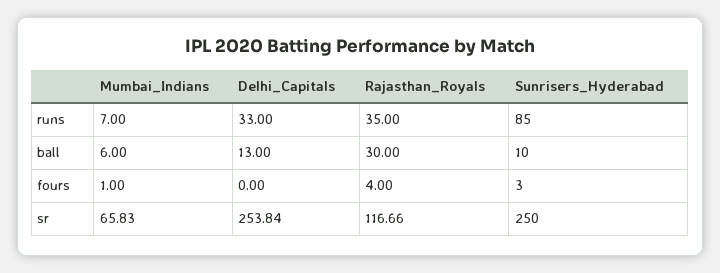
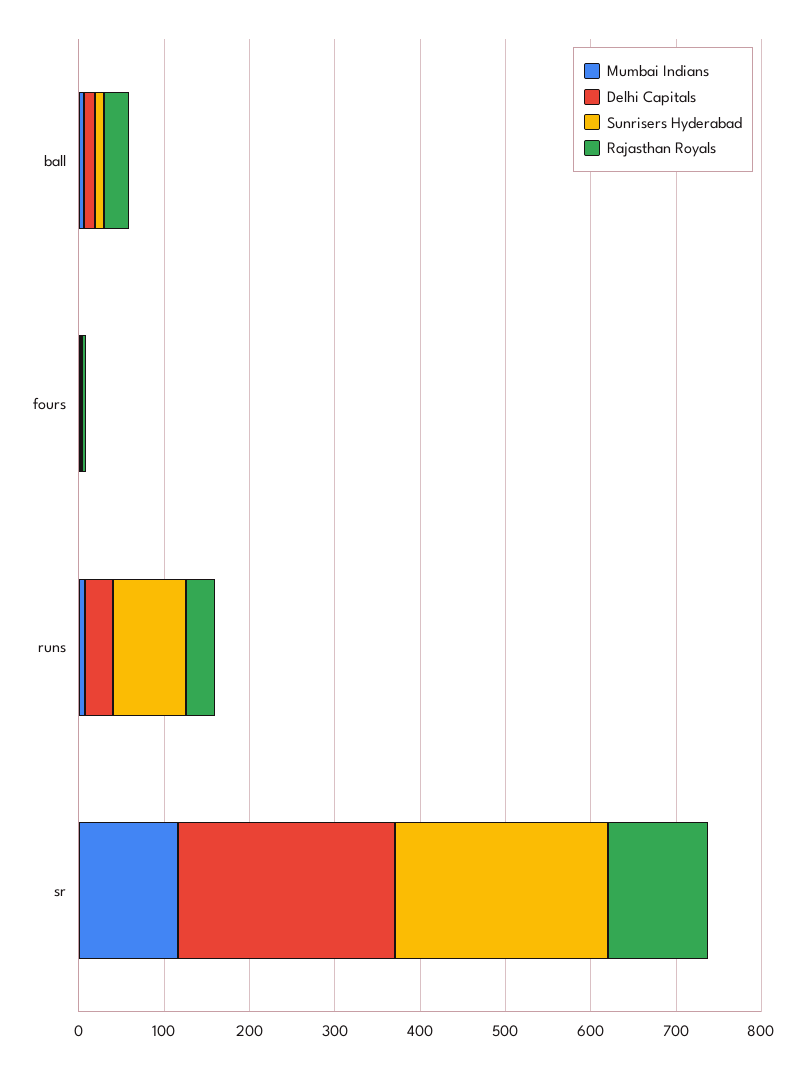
  {
    "Mumbai_Indians": {
      "runs": 7,
      "ball": 6,
      "fours": 1,
-     "sr": 65.83
+     "sr": 120
    },
    "Delhi_Capitals": {
      "runs": 33,
      "ball": 13,
      "fours": 0,
      "sr": 253.84
    },
    "Rajasthan_Royals": {
      "runs": 35,
      "ball": 30,
      "fours": 4,
      "sr": 116.66
    },
    "Sunrisers_Hyderabad": {
      "runs": 85,
      "ball": 10,
      "fours": 3,
      "sr": 250
    }
  }

